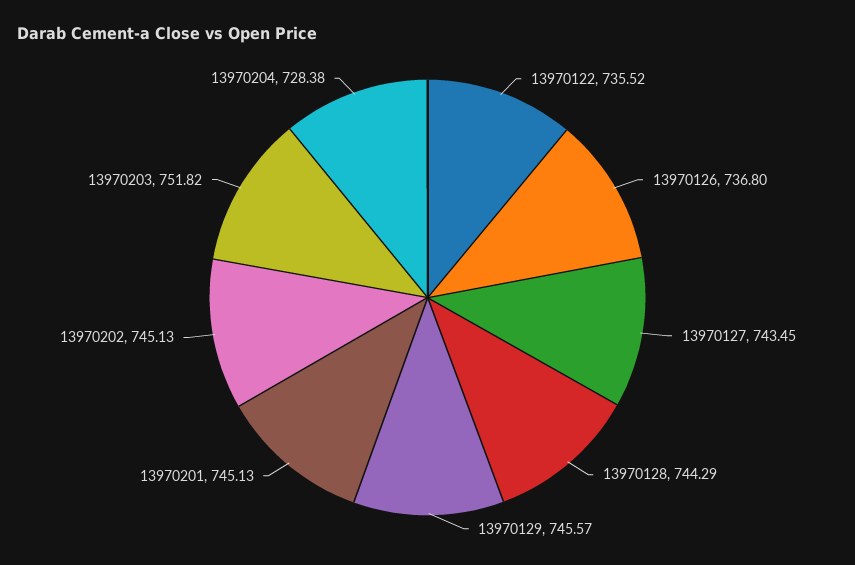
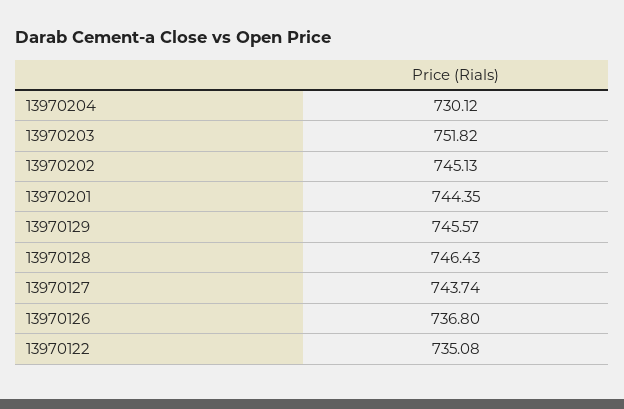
  {
-   "13970122": 735.52,
+   "13970122": 735.08,
    "13970126": 736.8,
-   "13970127": 743.45,
+   "13970127": 743.74,
-   "13970128": 744.29,
+   "13970128": 746.43,
    "13970129": 745.57,
-   "13970201": 745.13,
+   "13970201": 744.35,
    "13970202": 745.13,
    "13970203": 751.82,
-   "13970204": 728.38
+   "13970204": 730.12
  }

